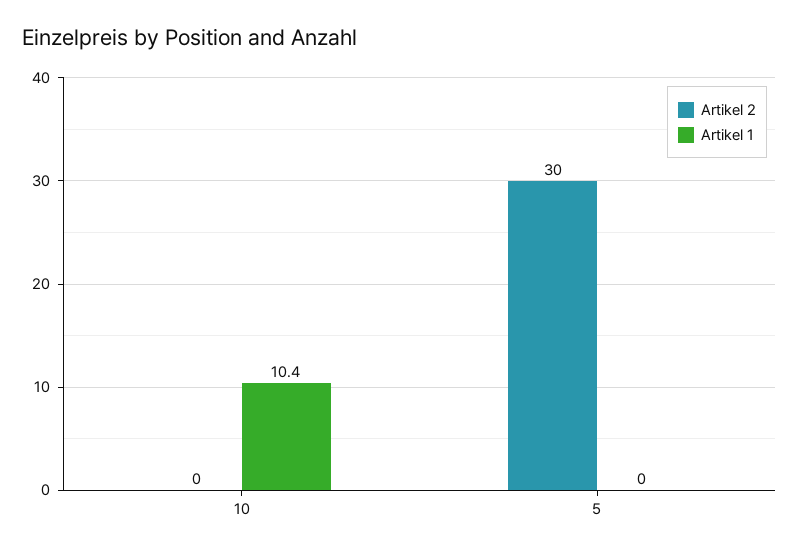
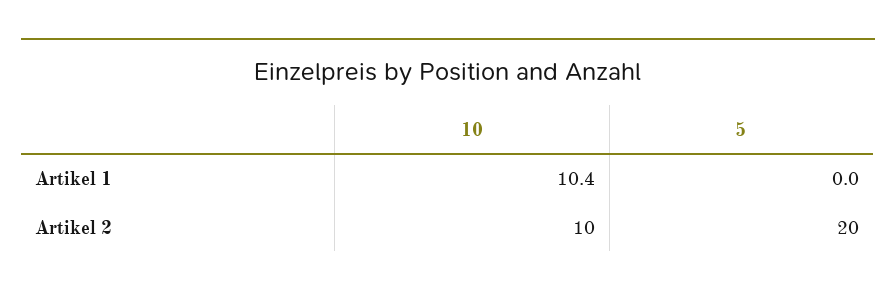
  {
    "Artikel 2": {
-     "10": 0,
+     "10": 10,
-     "5": 30
+     "5": 20
    },
    "Artikel 1": {
      "10": 10.4,
      "5": 0
    }
  }

